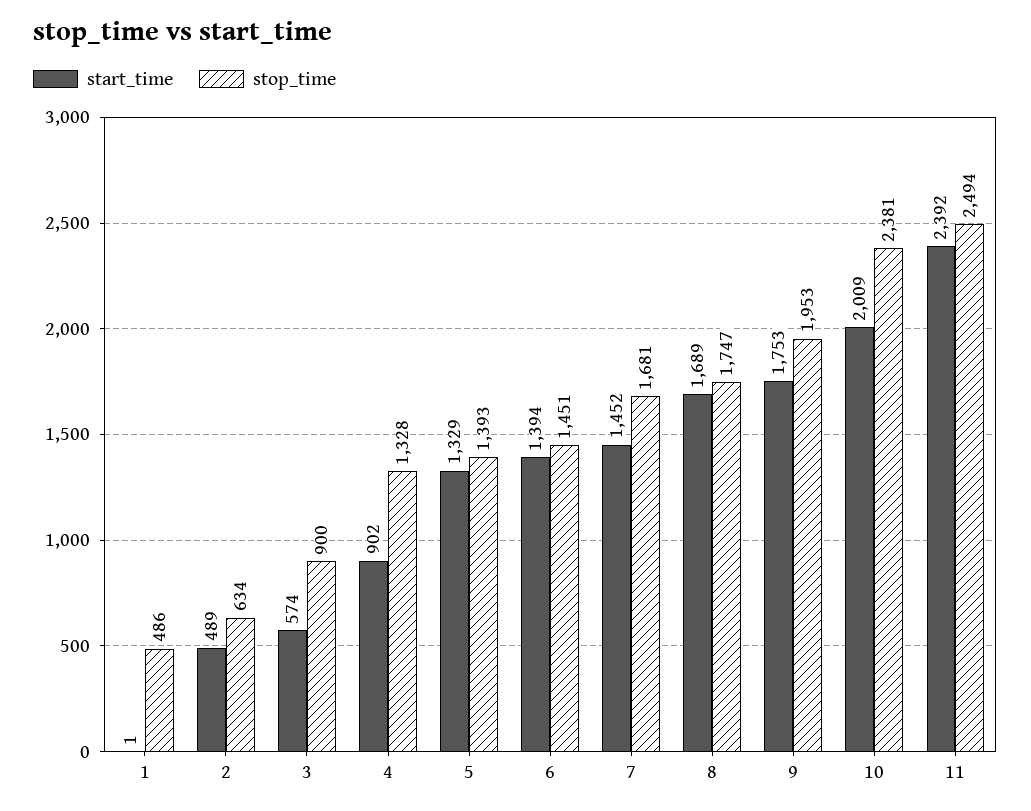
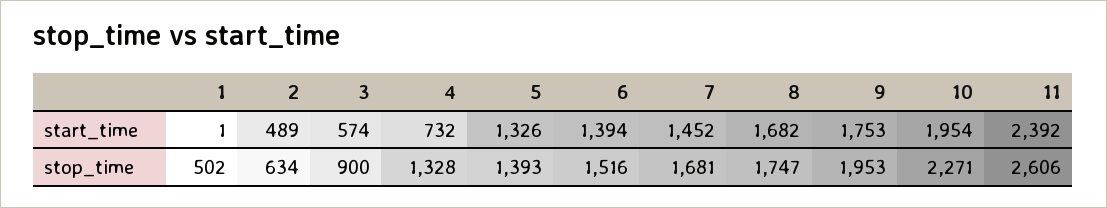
  {
    "start_time": {
      "1": 1,
      "2": 489,
      "3": 574,
-     "4": 902,
+     "4": 732,
-     "5": 1329,
+     "5": 1326,
      "6": 1394,
      "7": 1452,
-     "8": 1689,
+     "8": 1682,
      "9": 1753,
-     "10": 2009,
+     "10": 1954,
      "11": 2392
    },
    "stop_time": {
-     "1": 486,
+     "1": 502,
      "2": 634,
      "3": 900,
      "4": 1328,
      "5": 1393,
-     "6": 1451,
+     "6": 1516,
      "7": 1681,
      "8": 1747,
      "9": 1953,
-     "10": 2381,
+     "10": 2271,
-     "11": 2494
+     "11": 2606
    }
  }

